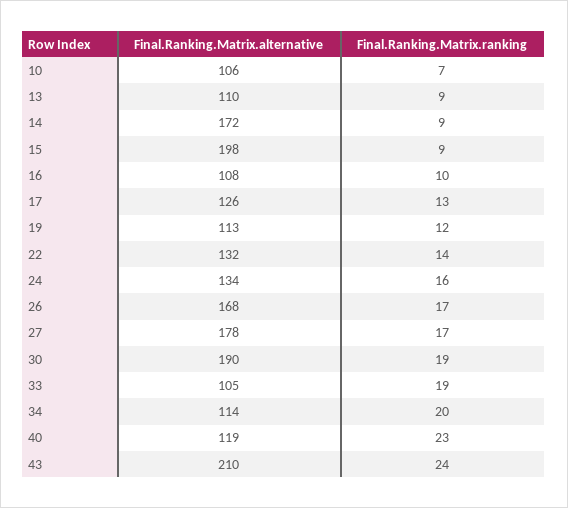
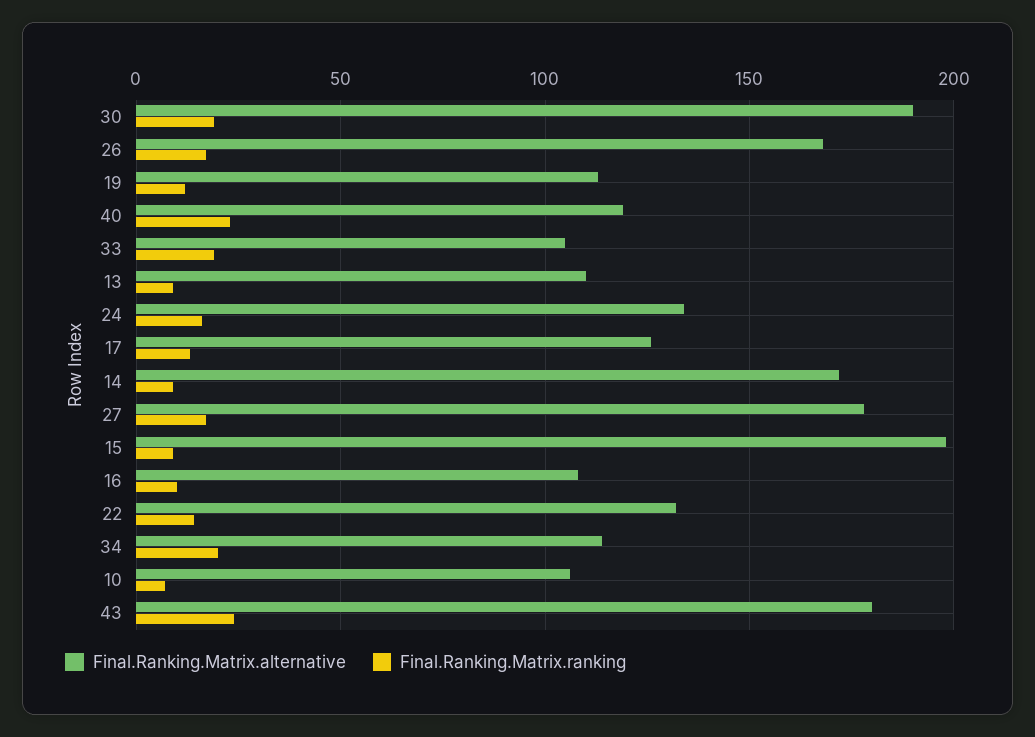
  {
    "Final.Ranking.Matrix.alternative": {
      "10": 106,
      "13": 110,
      "14": 172,
      "15": 198,
      "16": 108,
      "17": 126,
      "19": 113,
      "22": 132,
      "24": 134,
      "26": 168,
      "27": 178,
      "30": 190,
      "33": 105,
      "34": 114,
      "40": 119,
-     "43": 210
+     "43": 180
    },
    "Final.Ranking.Matrix.ranking": {
      "10": 7,
      "13": 9,
      "14": 9,
      "15": 9,
      "16": 10,
      "17": 13,
      "19": 12,
      "22": 14,
      "24": 16,
      "26": 17,
      "27": 17,
      "30": 19,
      "33": 19,
      "34": 20,
      "40": 23,
      "43": 24
    }
  }

